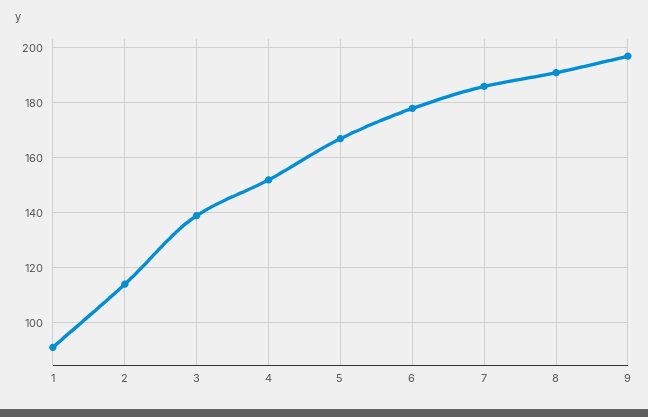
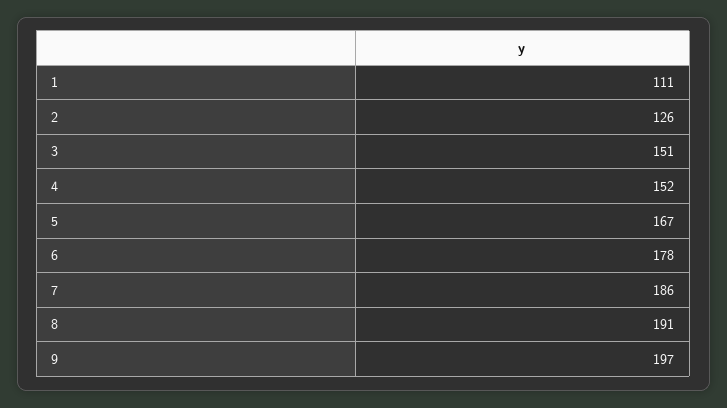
  {
-   "1": 90,
+   "1": 111,
-   "2": 115,
+   "2": 126,
-   "3": 140,
+   "3": 151,
    "4": 152,
    "5": 167,
    "6": 178,
    "7": 186,
    "8": 191,
    "9": 197
  }

